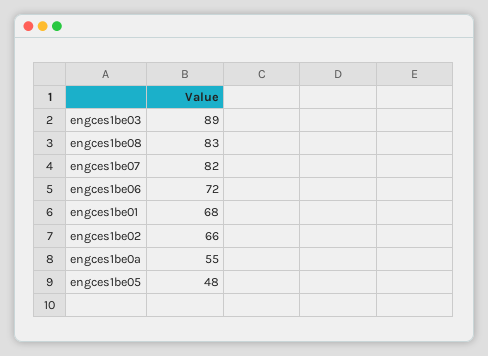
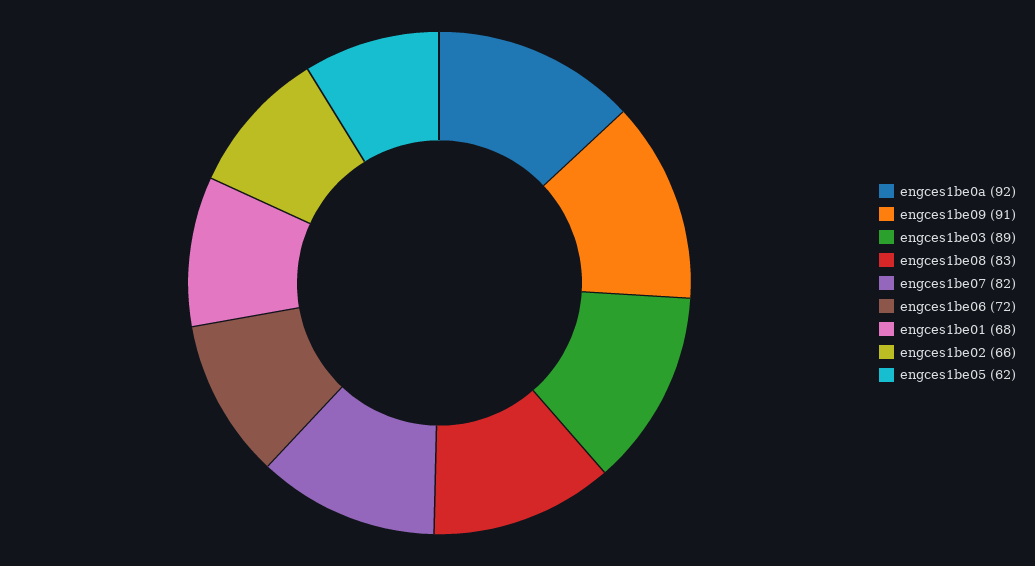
  {
    "engces1be03": 89,
    "engces1be08": 83,
    "engces1be07": 82,
    "engces1be06": 72,
    "engces1be01": 68,
    "engces1be02": 66,
-   "engces1be0a": 55,
+   "engces1be0a": 92,
-   "engces1be05": 48
+   "engces1be05": 62,
+   "engces1be09": 91
  }

